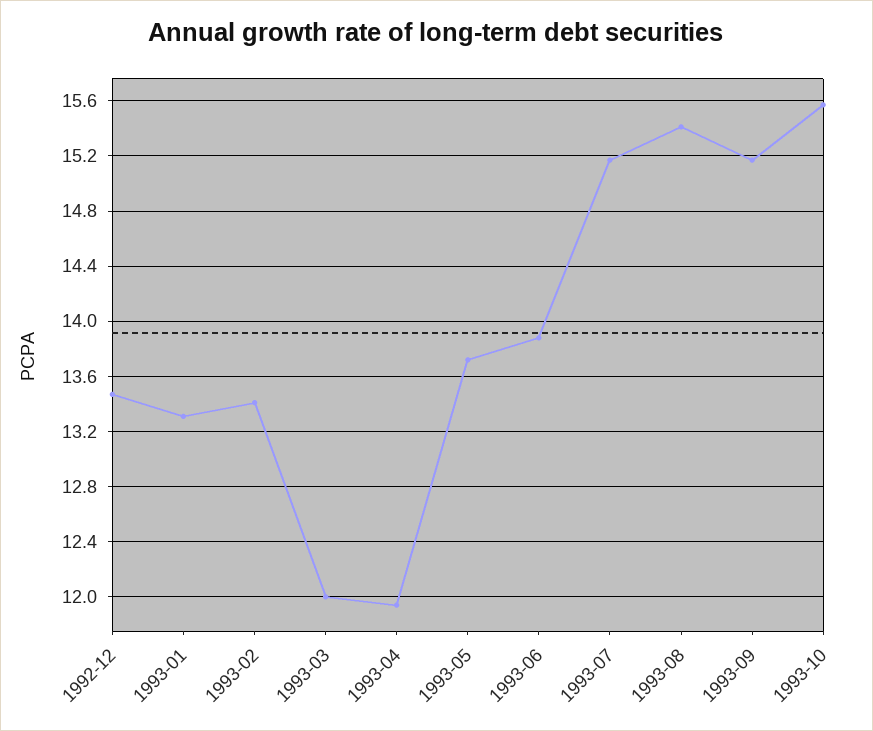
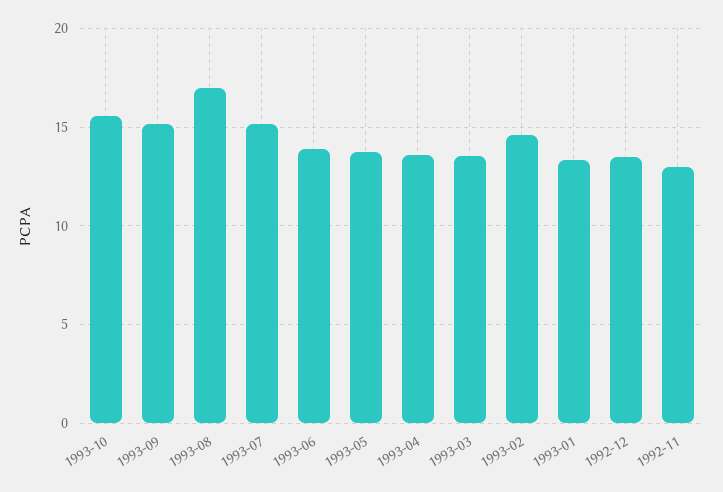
  {
    "1992-12": 13.45,
    "1993-01": 13.3,
-   "1993-02": 13.4,
+   "1993-02": 14.5,
-   "1993-03": 12,
+   "1993-03": 13.5,
-   "1993-04": 11.95,
+   "1993-04": 13.5,
    "1993-05": 13.7,
    "1993-06": 13.9,
    "1993-07": 15.15,
-   "1993-08": 15.4,
+   "1993-08": 17,
    "1993-09": 15.15,
-   "1993-10": 15.55
+   "1993-10": 15.55,
+   "1992-11": 13
  }

